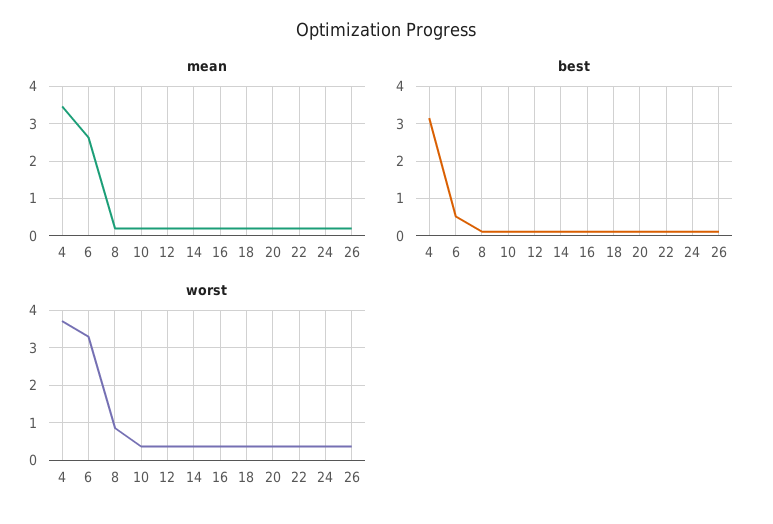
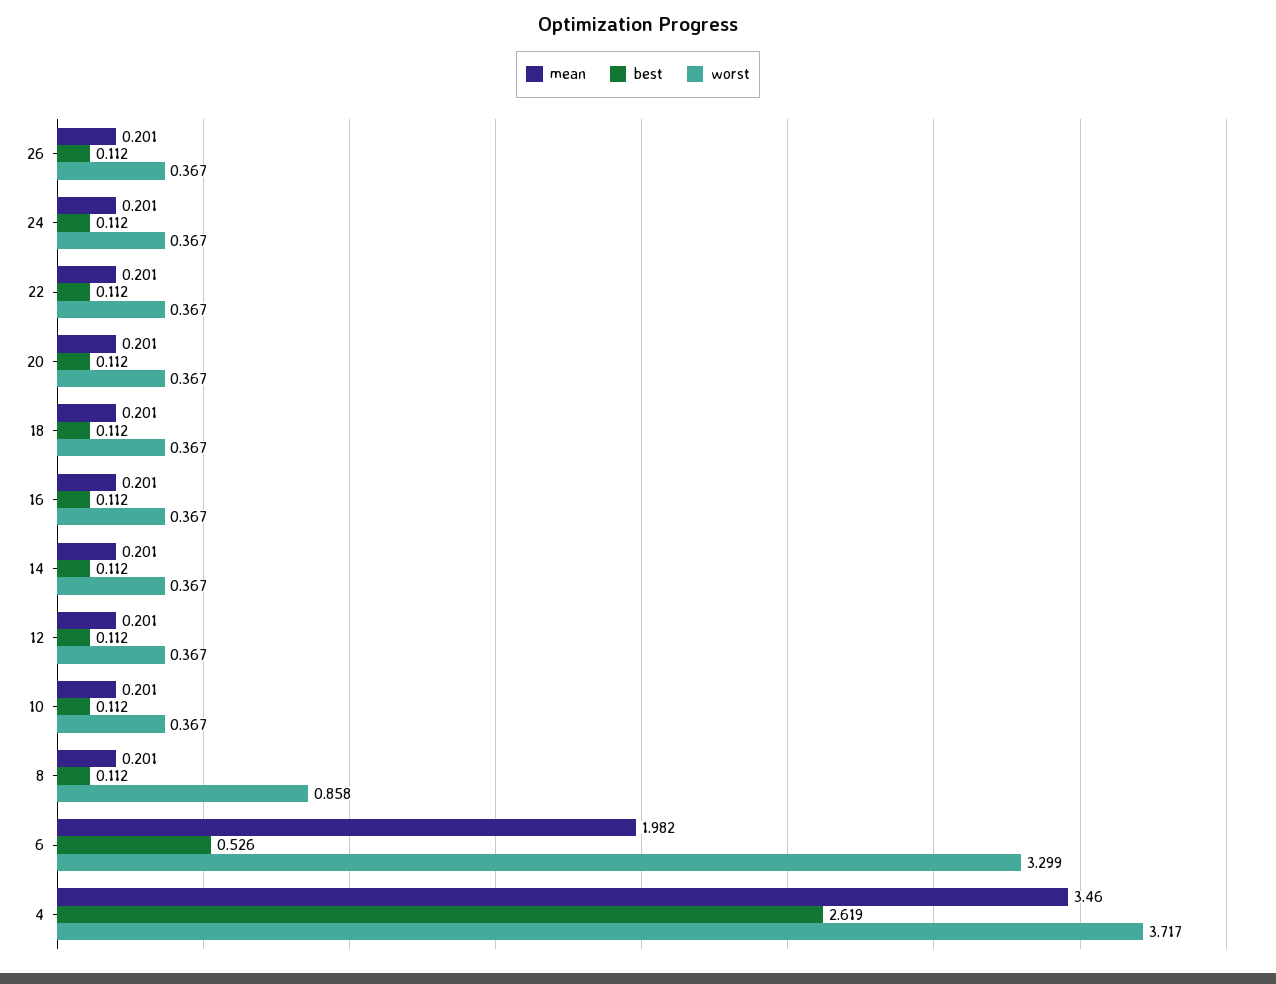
  {
    "mean": {
      "4": 3.46,
-     "6": 2.6,
+     "6": 1.982,
      "8": 0.201,
      "10": 0.201,
      "12": 0.201,
      "14": 0.201,
      "16": 0.201,
      "18": 0.201,
      "20": 0.201,
      "22": 0.201,
      "24": 0.201,
      "26": 0.201
    },
    "best": {
-     "4": 3.2,
+     "4": 2.619,
      "6": 0.526,
      "8": 0.112,
      "10": 0.112,
      "12": 0.112,
      "14": 0.112,
      "16": 0.112,
      "18": 0.112,
      "20": 0.112,
      "22": 0.112,
      "24": 0.112,
      "26": 0.112
    },
    "worst": {
      "4": 3.717,
      "6": 3.299,
      "8": 0.858,
      "10": 0.367,
      "12": 0.367,
      "14": 0.367,
      "16": 0.367,
      "18": 0.367,
      "20": 0.367,
      "22": 0.367,
      "24": 0.367,
      "26": 0.367
    }
  }

